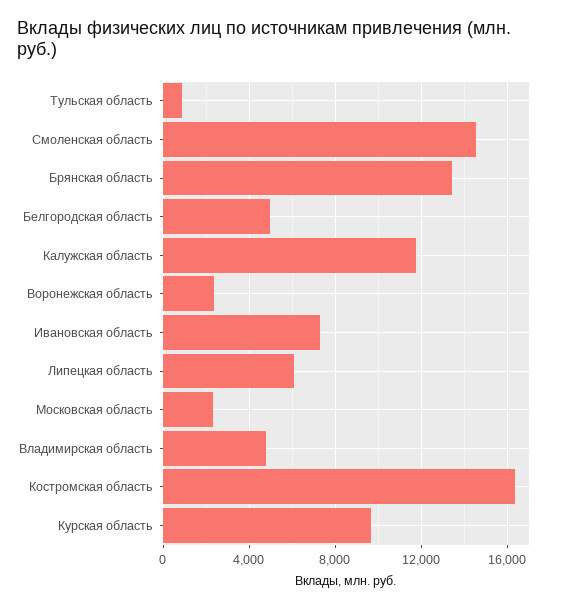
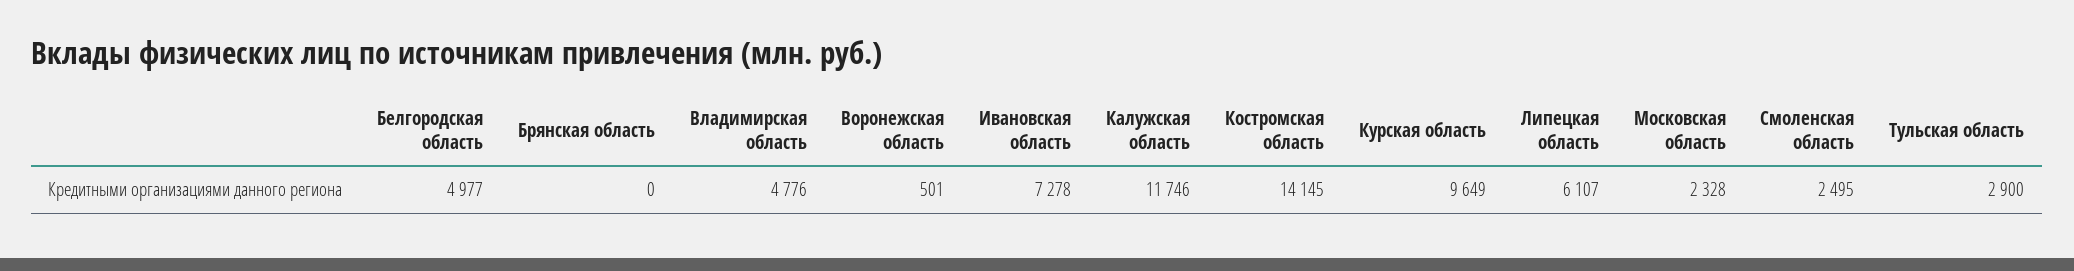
  {
-   "Тульская область": 1000,
+   "Тульская область": 2900,
-   "Смоленская область": 14500,
+   "Смоленская область": 2495,
-   "Брянская область": 13500,
+   "Брянская область": 0,
    "Белгородская область": 4977,
    "Калужская область": 11746,
-   "Воронежская область": 2500,
+   "Воронежская область": 501,
    "Ивановская область": 7278,
    "Липецкая область": 6107,
    "Московская область": 2328,
    "Владимирская область": 4776,
-   "Костромская область": 16500,
+   "Костромская область": 14145,
    "Курская область": 9649
  }

